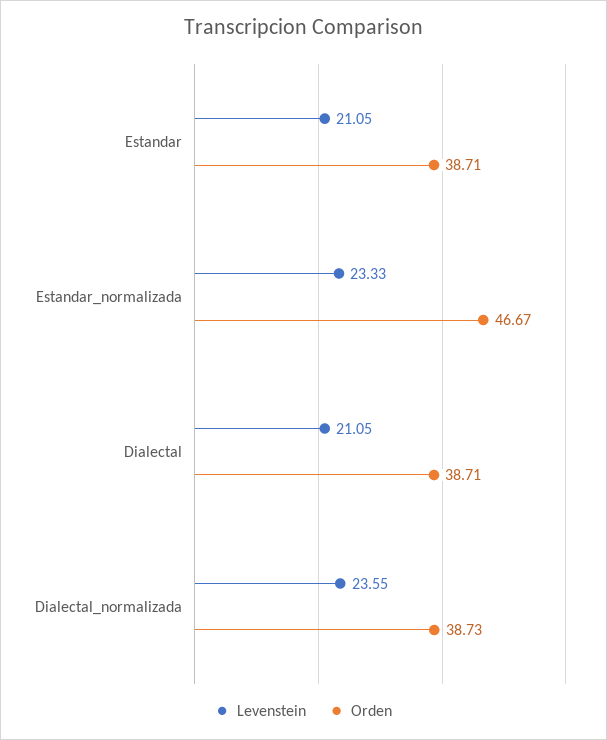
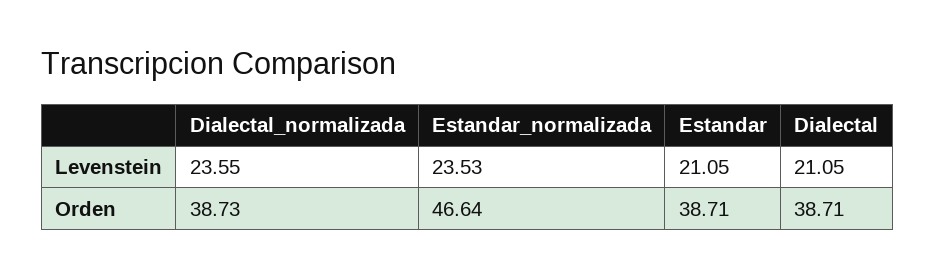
  {
    "Levenstein": {
      "Estandar": 21.05,
-     "Estandar_normalizada": 23.33,
+     "Estandar_normalizada": 23.53,
      "Dialectal": 21.05,
      "Dialectal_normalizada": 23.55
    },
    "Orden": {
      "Estandar": 38.71,
-     "Estandar_normalizada": 46.67,
+     "Estandar_normalizada": 46.64,
      "Dialectal": 38.71,
      "Dialectal_normalizada": 38.73
    }
  }

